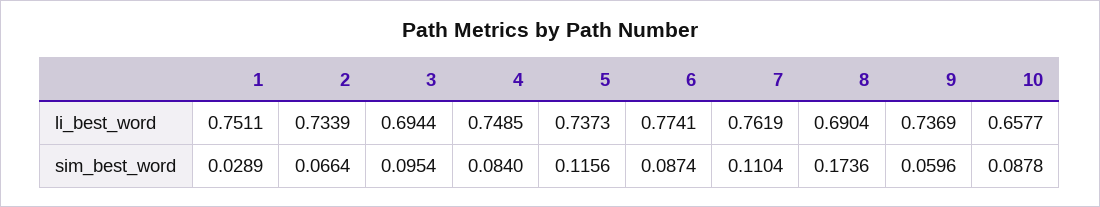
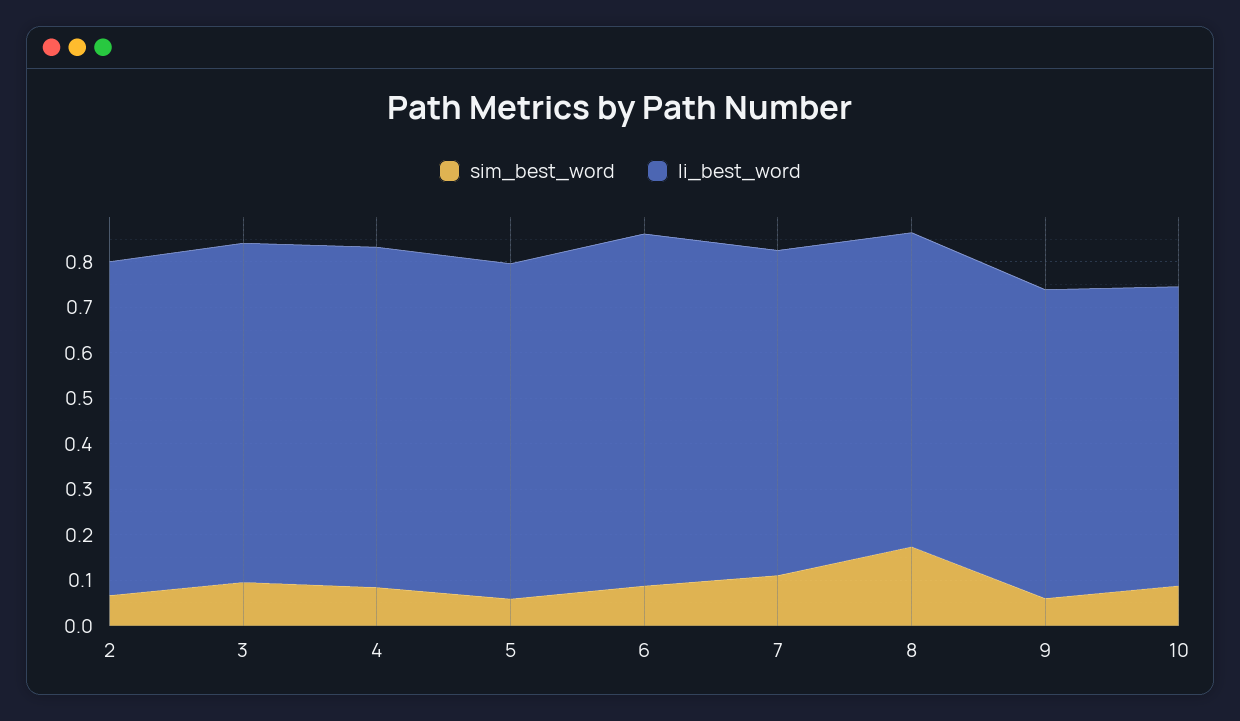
  {
    "li_best_word": {
-     "1": 0.7511,
      "2": 0.7339,
-     "3": 0.6944,
+     "3": 0.74,
      "4": 0.7485,
      "5": 0.7373,
      "6": 0.7741,
-     "7": 0.7619,
+     "7": 0.72,
      "8": 0.6904,
-     "9": 0.7369,
+     "9": 0.68,
      "10": 0.6577
    },
    "sim_best_word": {
-     "1": 0.0289,
      "2": 0.0664,
      "3": 0.0954,
      "4": 0.084,
-     "5": 0.1156,
+     "5": 0.06,
      "6": 0.0874,
      "7": 0.1104,
      "8": 0.1736,
      "9": 0.0596,
      "10": 0.0878
    }
  }

